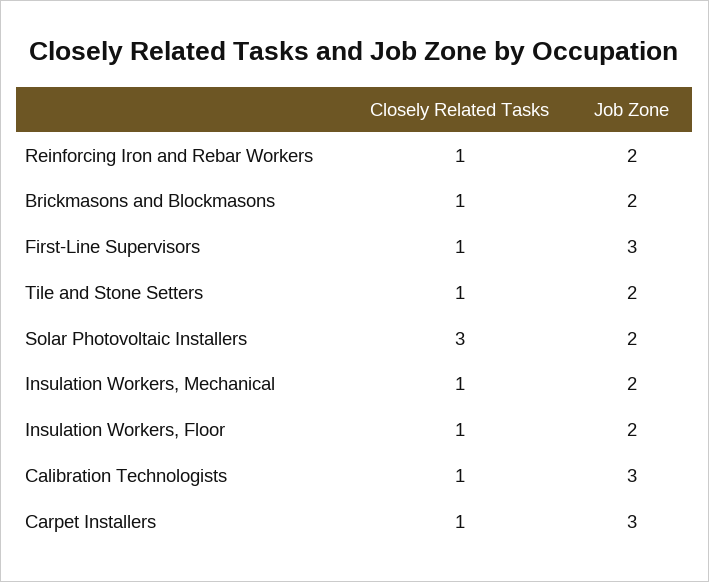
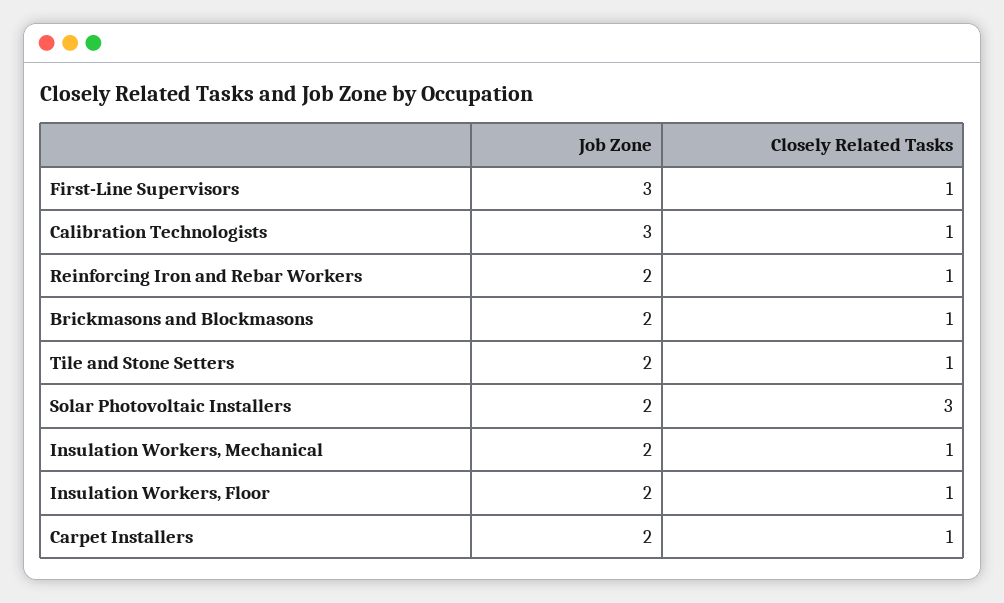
  {
    "Closely Related Tasks": {
      "Reinforcing Iron and Rebar Workers": 1,
      "Brickmasons and Blockmasons": 1,
      "First-Line Supervisors": 1,
      "Tile and Stone Setters": 1,
      "Solar Photovoltaic Installers": 3,
      "Insulation Workers, Mechanical": 1,
      "Insulation Workers, Floor": 1,
      "Calibration Technologists": 1,
      "Carpet Installers": 1
    },
    "Job Zone": {
      "Reinforcing Iron and Rebar Workers": 2,
      "Brickmasons and Blockmasons": 2,
      "First-Line Supervisors": 3,
      "Tile and Stone Setters": 2,
      "Solar Photovoltaic Installers": 2,
      "Insulation Workers, Mechanical": 2,
      "Insulation Workers, Floor": 2,
      "Calibration Technologists": 3,
-     "Carpet Installers": 3
+     "Carpet Installers": 2
    }
  }

